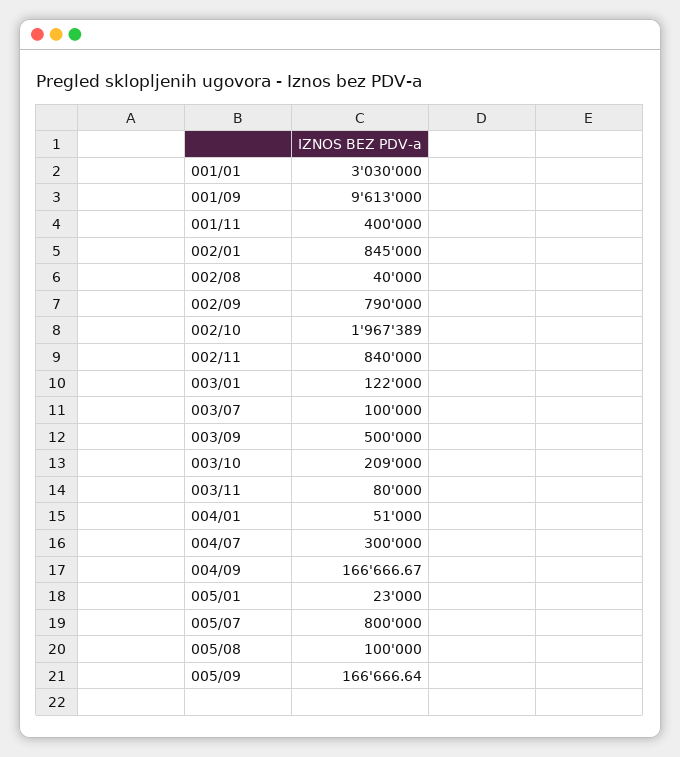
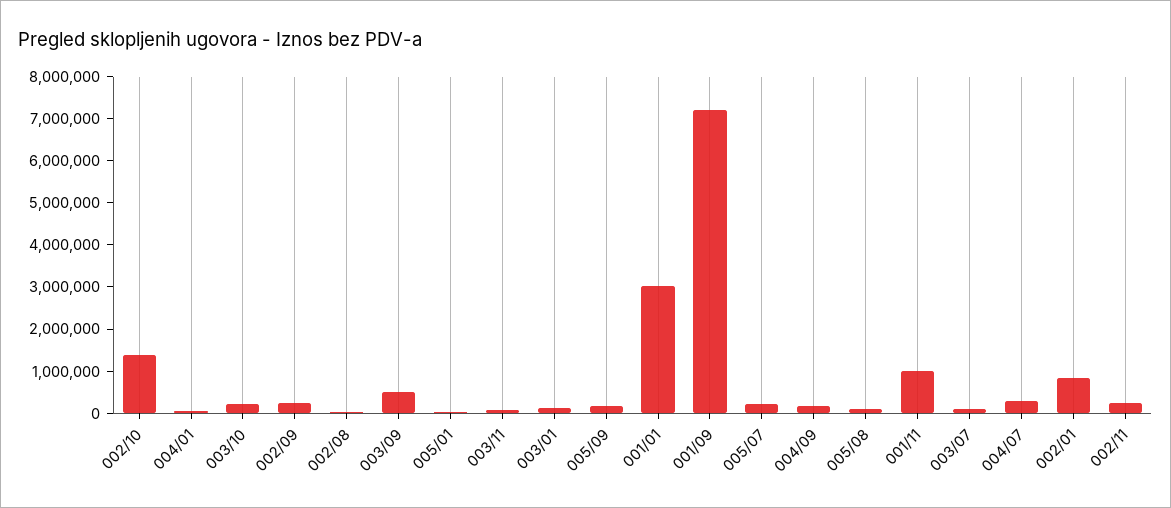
  {
    "001/01": 3030000,
-   "001/09": 9613000,
+   "001/09": 7200000,
-   "001/11": 400000,
+   "001/11": 1000000,
    "002/01": 845000,
    "002/08": 40000,
-   "002/09": 790000,
+   "002/09": 200000,
-   "002/10": 1967389,
+   "002/10": 1400000,
-   "002/11": 840000,
+   "002/11": 200000,
    "003/01": 122000,
    "003/07": 100000,
    "003/09": 500000,
    "003/10": 209000,
    "003/11": 80000,
    "004/01": 51000,
    "004/07": 300000,
    "004/09": 166666.67,
    "005/01": 23000,
-   "005/07": 800000,
+   "005/07": 200000,
    "005/08": 100000,
    "005/09": 166666.64
  }

